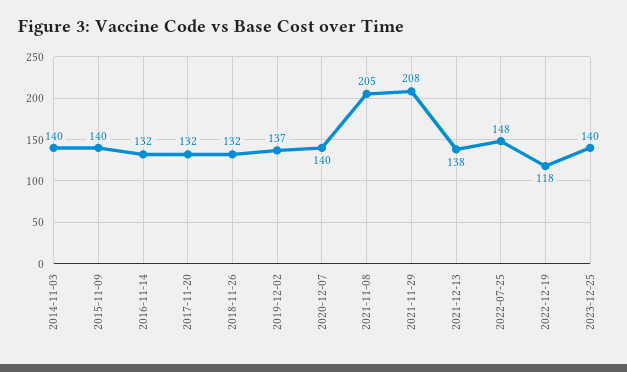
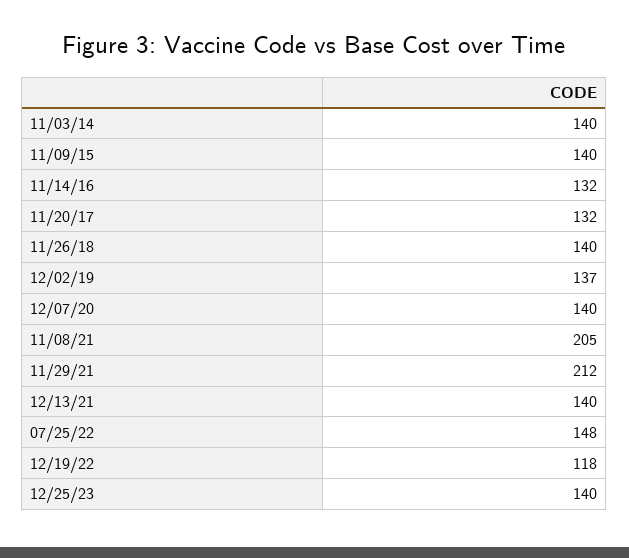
  {
    "2014-11-03": 140,
    "2015-11-09": 140,
    "2016-11-14": 132,
    "2017-11-20": 132,
-   "2018-11-26": 132,
+   "2018-11-26": 140,
    "2019-12-02": 137,
    "2020-12-07": 140,
    "2021-11-08": 205,
-   "2021-11-29": 208,
+   "2021-11-29": 212,
-   "2021-12-13": 138,
+   "2021-12-13": 140,
    "2022-07-25": 148,
    "2022-12-19": 118,
    "2023-12-25": 140
  }

